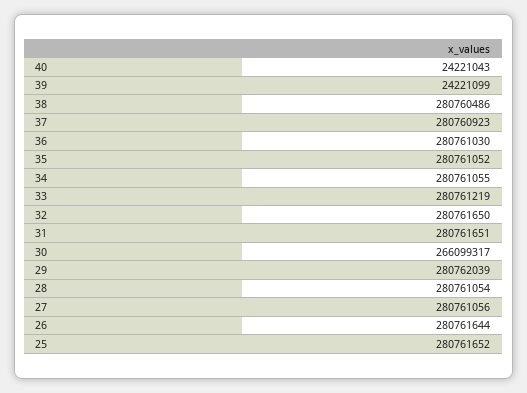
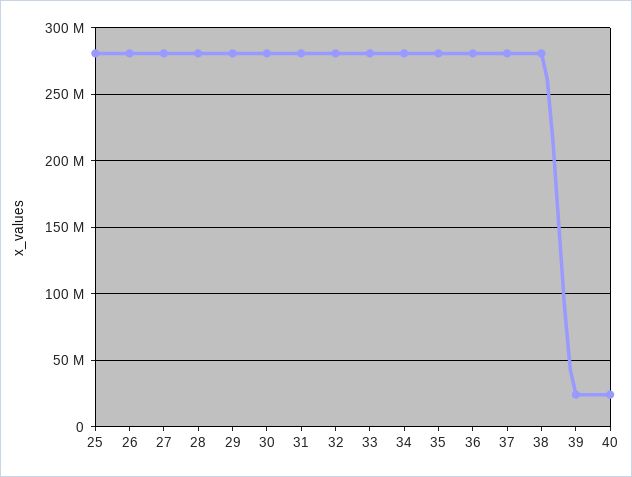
  {
    "40": 24221043,
    "39": 24221099,
    "38": 280760486,
    "37": 280760923,
    "36": 280761030,
    "35": 280761052,
    "34": 280761055,
    "33": 280761219,
    "32": 280761650,
    "31": 280761651,
-   "30": 266099317,
+   "30": 280000000,
    "29": 280762039,
    "28": 280761054,
    "27": 280761056,
    "26": 280761644,
    "25": 280761652
  }

